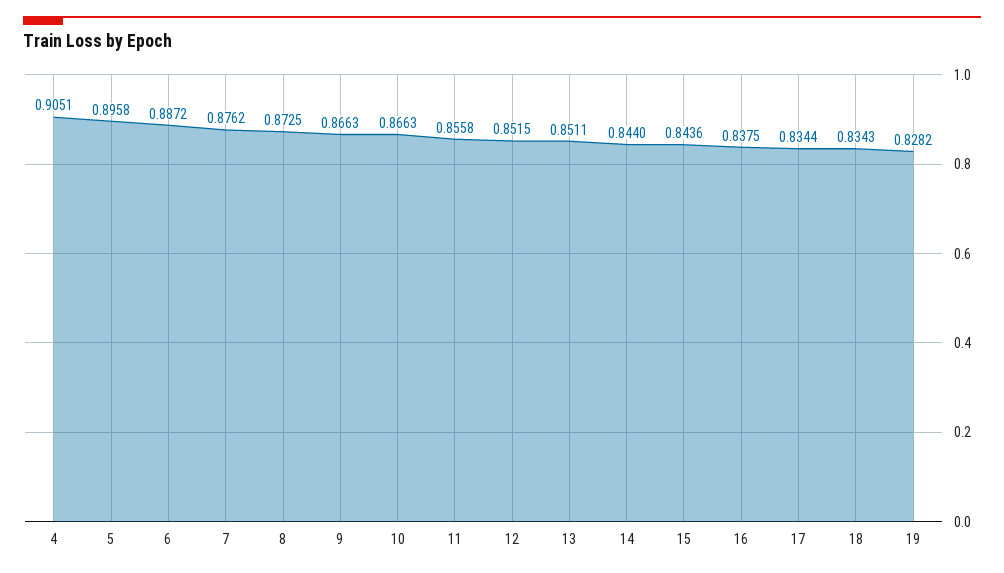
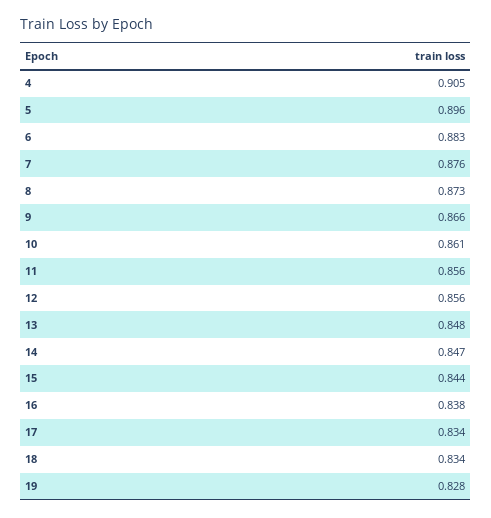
  {
    "4": 0.9051,
    "5": 0.8958,
-   "6": 0.8872,
+   "6": 0.883,
    "7": 0.8762,
    "8": 0.8725,
    "9": 0.8663,
-   "10": 0.8663,
+   "10": 0.861,
    "11": 0.8558,
-   "12": 0.8515,
+   "12": 0.856,
-   "13": 0.8511,
+   "13": 0.848,
-   "14": 0.844,
+   "14": 0.847,
    "15": 0.8436,
    "16": 0.8375,
    "17": 0.8344,
    "18": 0.8343,
    "19": 0.8282
  }

